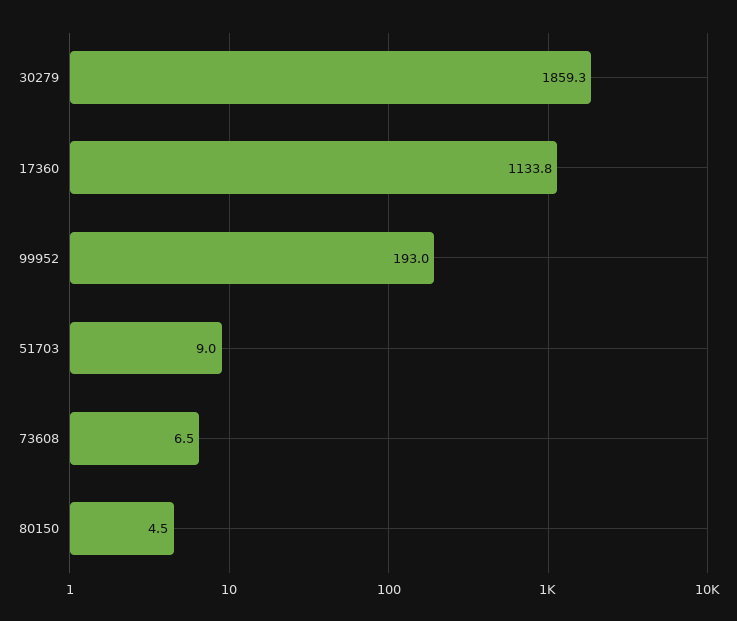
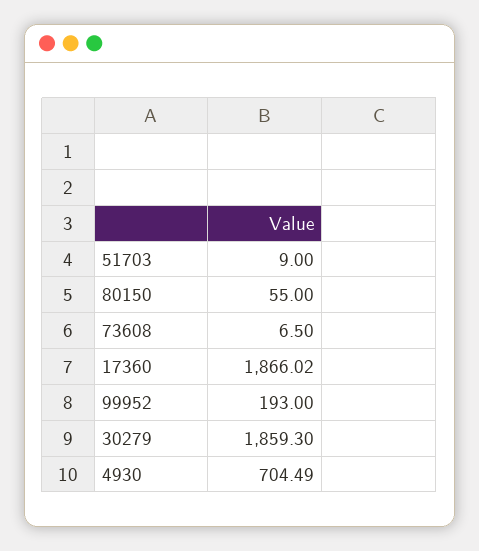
  {
    "30279": 1859.3,
-   "17360": 1133.8,
+   "17360": 1866.02,
    "99952": 193,
    "51703": 9,
    "73608": 6.5,
-   "80150": 4.5
+   "80150": 55,
+   "4930": 704.49
  }

